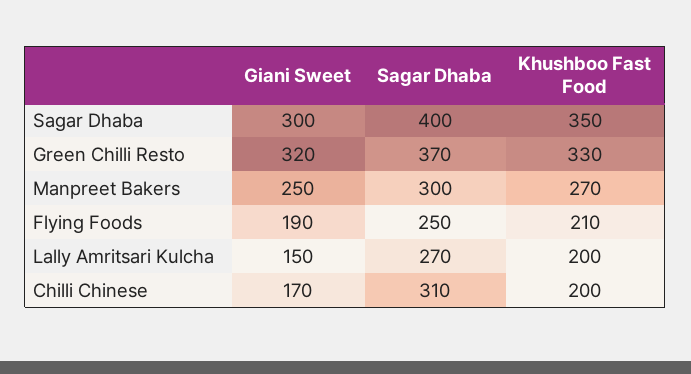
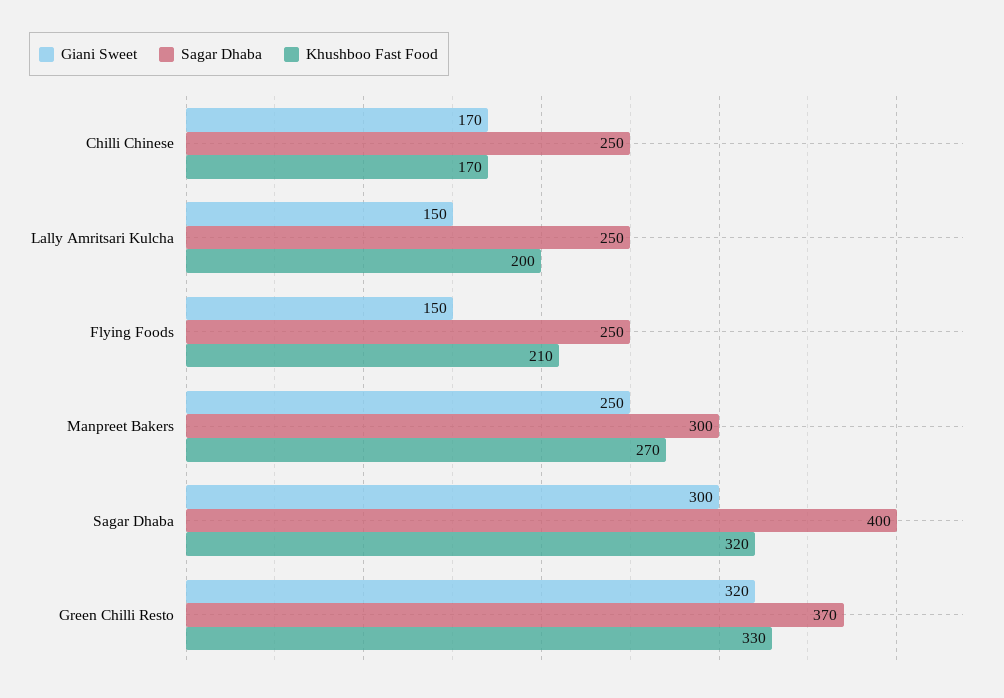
  {
    "Giani Sweet": {
      "Sagar Dhaba": 300,
      "Green Chilli Resto": 320,
      "Manpreet Bakers": 250,
-     "Flying Foods": 190,
+     "Flying Foods": 150,
      "Lally Amritsari Kulcha": 150,
      "Chilli Chinese": 170
    },
    "Sagar Dhaba": {
      "Sagar Dhaba": 400,
      "Green Chilli Resto": 370,
      "Manpreet Bakers": 300,
      "Flying Foods": 250,
-     "Lally Amritsari Kulcha": 270,
+     "Lally Amritsari Kulcha": 250,
-     "Chilli Chinese": 310
+     "Chilli Chinese": 250
    },
    "Khushboo Fast Food": {
-     "Sagar Dhaba": 350,
+     "Sagar Dhaba": 320,
      "Green Chilli Resto": 330,
      "Manpreet Bakers": 270,
      "Flying Foods": 210,
      "Lally Amritsari Kulcha": 200,
-     "Chilli Chinese": 200
+     "Chilli Chinese": 170
    }
  }

